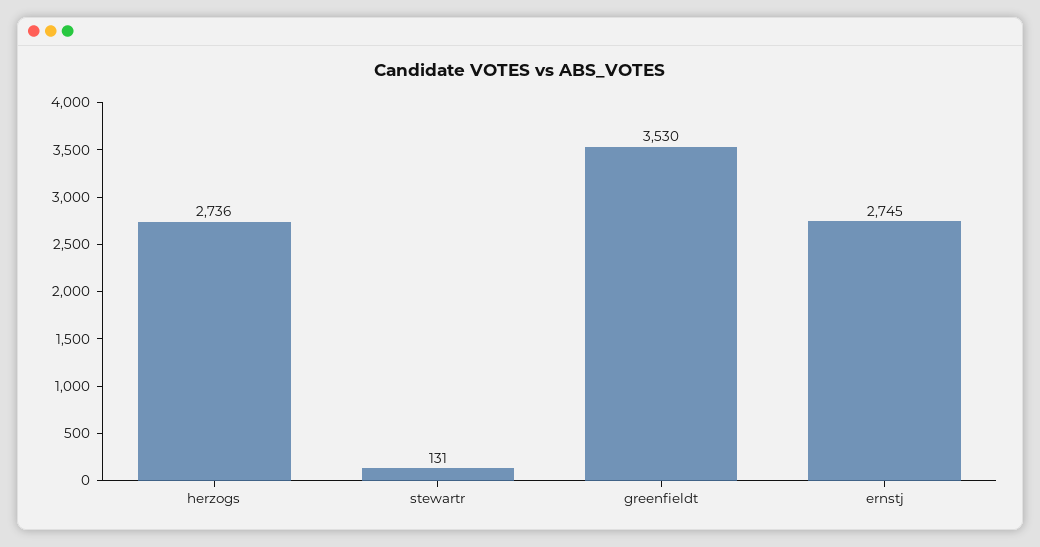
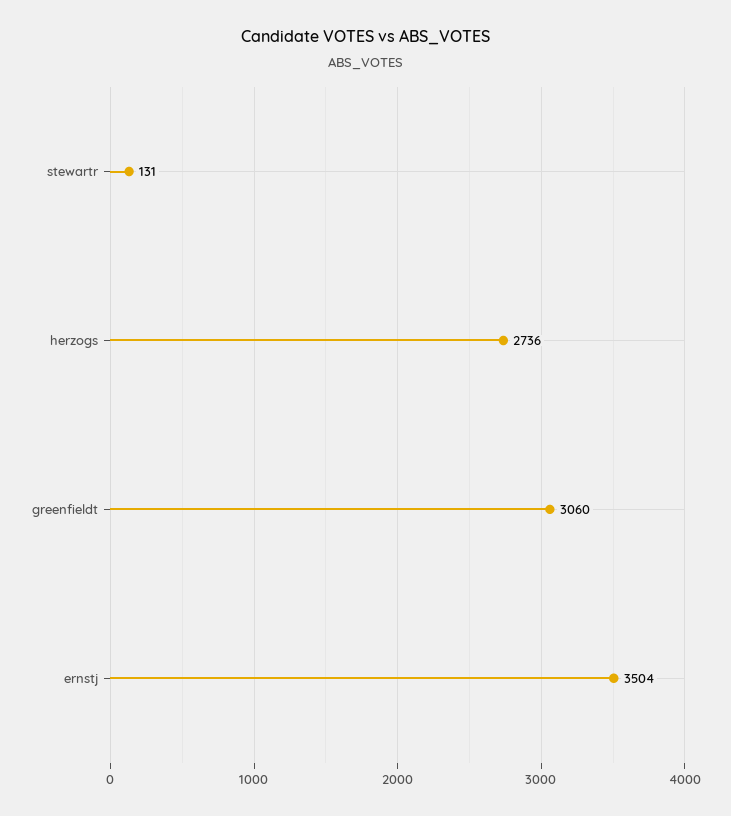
  {
    "herzogs": 2736,
    "stewartr": 131,
-   "greenfieldt": 3530,
+   "greenfieldt": 3060,
-   "ernstj": 2745
+   "ernstj": 3504
  }

